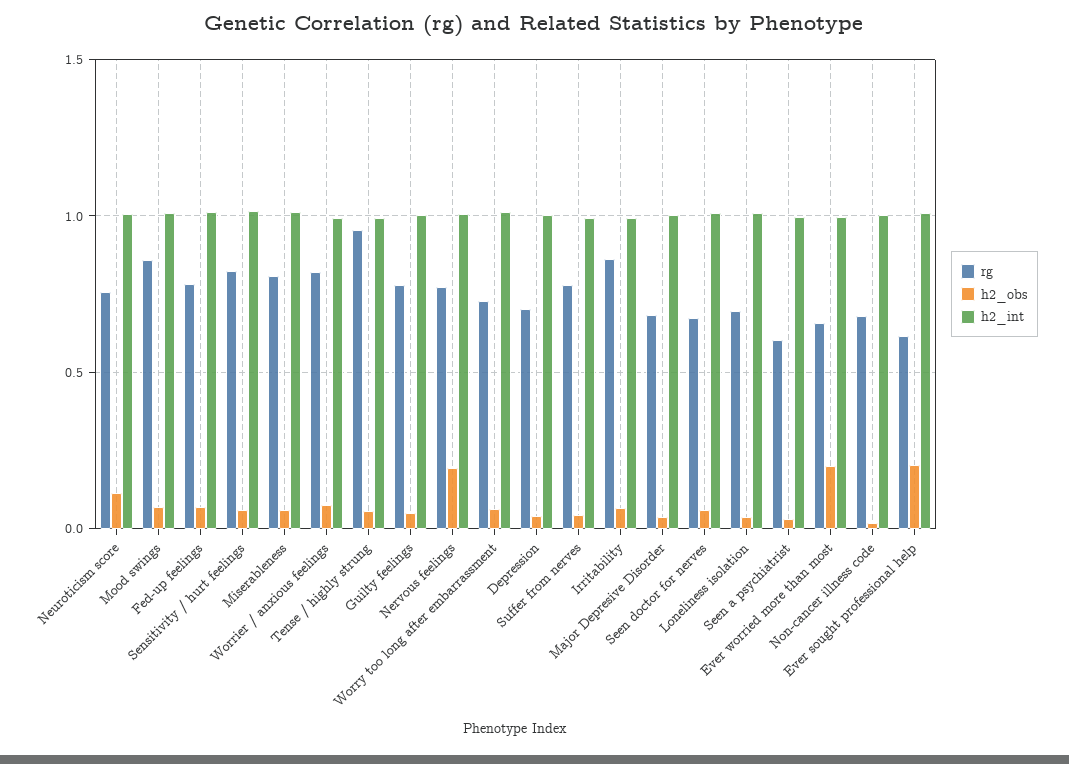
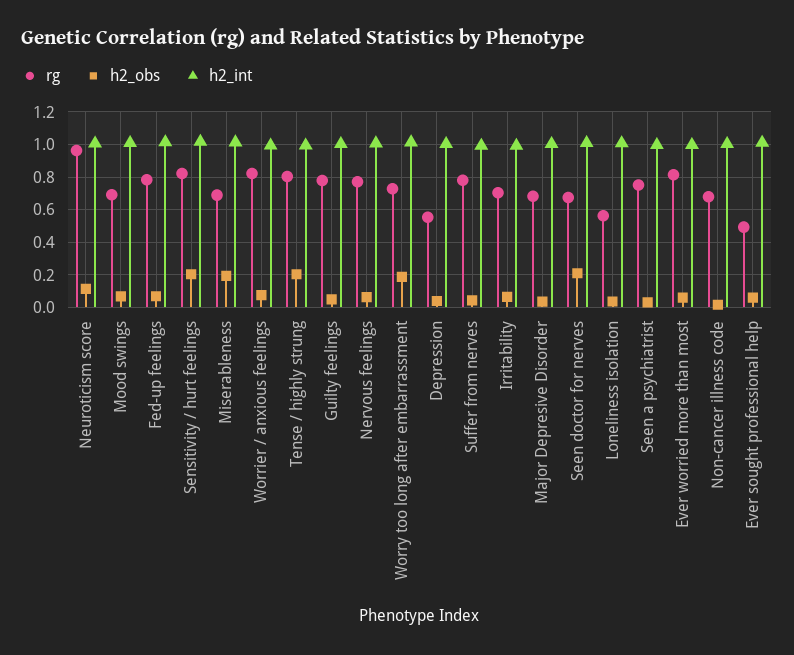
  {
    "rg": {
-     "Neuroticism score": 0.75,
+     "Neuroticism score": 0.95,
-     "Mood swings": 0.85,
+     "Mood swings": 0.7,
      "Fed-up feelings": 0.8,
      "Sensitivity / hurt feelings": 0.8,
-     "Miserableness": 0.8,
+     "Miserableness": 0.7,
      "Worrier / anxious feelings": 0.8,
-     "Tense / highly strung": 0.95,
+     "Tense / highly strung": 0.8,
      "Guilty feelings": 0.8,
      "Nervous feelings": 0.75,
      "Worry too long after embarrassment": 0.75,
-     "Depression": 0.7,
+     "Depression": 0.55,
      "Suffer from nerves": 0.8,
-     "Irritability": 0.85,
+     "Irritability": 0.7,
      "Major Depresive Disorder": 0.7,
      "Seen doctor for nerves": 0.65,
-     "Loneliness isolation": 0.7,
+     "Loneliness isolation": 0.55,
-     "Seen a psychiatrist": 0.6,
+     "Seen a psychiatrist": 0.75,
-     "Ever worried more than most": 0.65,
+     "Ever worried more than most": 0.8,
      "Non-cancer illness code": 0.7,
-     "Ever sought professional help": 0.6
+     "Ever sought professional help": 0.5
    },
    "h2_obs": {
      "Neuroticism score": 0.1,
      "Mood swings": 0.05,
      "Fed-up feelings": 0.05,
-     "Sensitivity / hurt feelings": 0.05,
+     "Sensitivity / hurt feelings": 0.2,
-     "Miserableness": 0.05,
+     "Miserableness": 0.2,
      "Worrier / anxious feelings": 0.1,
-     "Tense / highly strung": 0.05,
+     "Tense / highly strung": 0.2,
      "Guilty feelings": 0.05,
-     "Nervous feelings": 0.2,
+     "Nervous feelings": 0.05,
-     "Worry too long after embarrassment": 0.05,
+     "Worry too long after embarrassment": 0.2,
      "Depression": 0.05,
      "Suffer from nerves": 0.05,
      "Irritability": 0.05,
      "Major Depresive Disorder": 0.05,
-     "Seen doctor for nerves": 0.05,
+     "Seen doctor for nerves": 0.2,
      "Loneliness isolation": 0.05,
      "Seen a psychiatrist": 0.05,
-     "Ever worried more than most": 0.2,
+     "Ever worried more than most": 0.05,
      "Non-cancer illness code": 0,
-     "Ever sought professional help": 0.2
+     "Ever sought professional help": 0.05
    },
    "h2_int": {
      "Neuroticism score": 1,
      "Mood swings": 1,
      "Fed-up feelings": 1,
      "Sensitivity / hurt feelings": 1,
      "Miserableness": 1,
      "Worrier / anxious feelings": 1,
      "Tense / highly strung": 1,
      "Guilty feelings": 1,
      "Nervous feelings": 1,
      "Worry too long after embarrassment": 1,
      "Depression": 1,
      "Suffer from nerves": 1,
      "Irritability": 1,
      "Major Depresive Disorder": 1,
      "Seen doctor for nerves": 1,
      "Loneliness isolation": 1,
      "Seen a psychiatrist": 1,
      "Ever worried more than most": 1,
      "Non-cancer illness code": 1,
      "Ever sought professional help": 1
    }
  }

